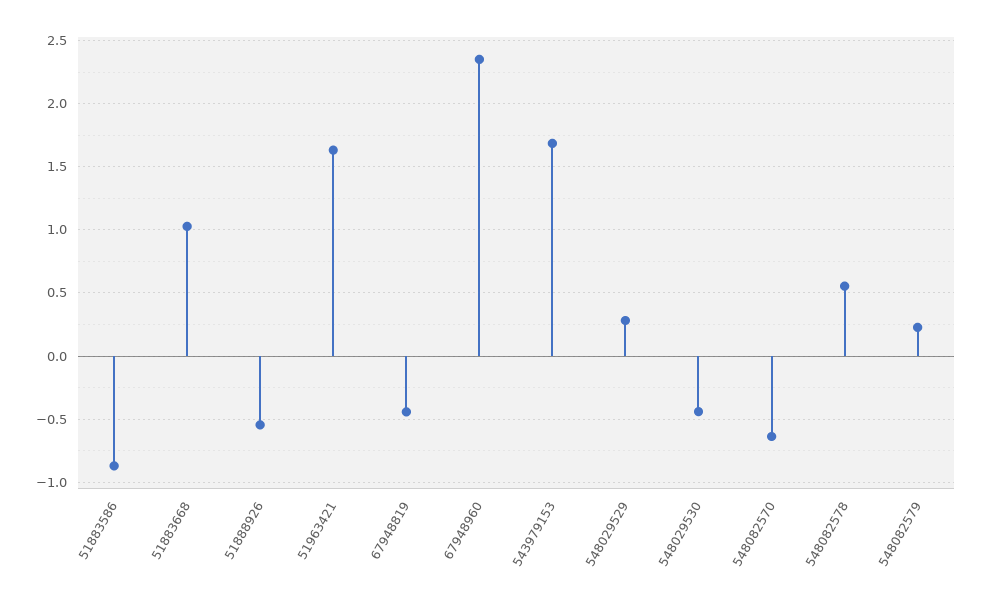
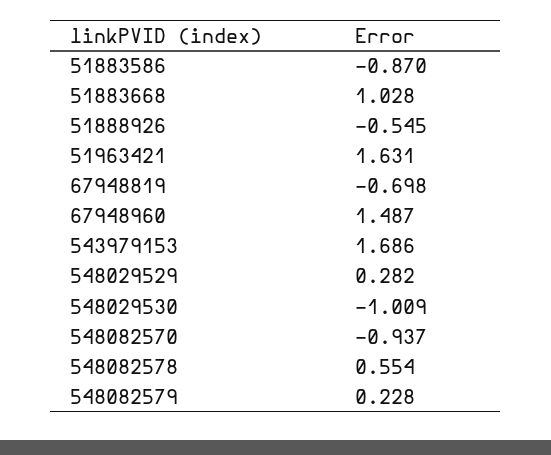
  {
    "51883586": -0.87,
    "51883668": 1.028,
    "51888926": -0.545,
    "51963421": 1.631,
-   "67948819": -0.45,
+   "67948819": -0.698,
-   "67948960": 2.35,
+   "67948960": 1.487,
    "543979153": 1.686,
    "548029529": 0.282,
-   "548029530": -0.45,
+   "548029530": -1.009,
-   "548082570": -0.65,
+   "548082570": -0.937,
    "548082578": 0.554,
    "548082579": 0.228
  }

